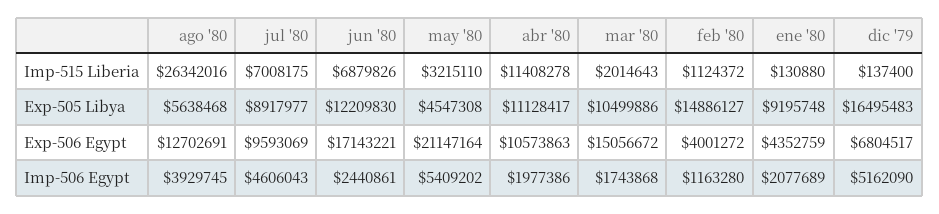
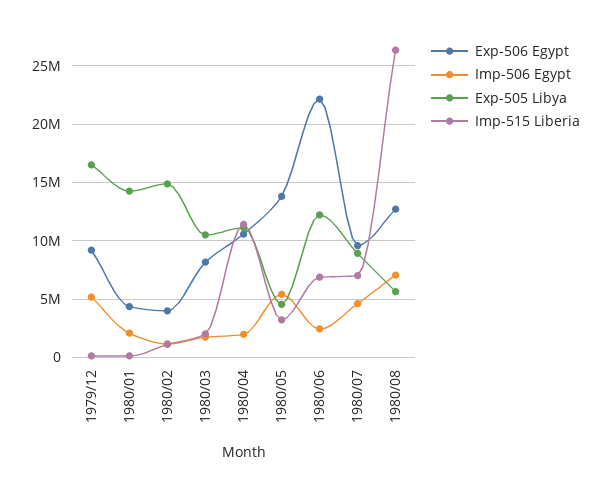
  {
    "Imp-515 Liberia": {
      "ago '80": 26342016,
      "jul '80": 7008175,
      "jun '80": 6879826,
      "may '80": 3215110,
      "abr '80": 11408278,
      "mar '80": 2014643,
      "feb '80": 1124372,
      "ene '80": 130880,
      "dic '79": 137400
    },
    "Exp-505 Libya": {
      "ago '80": 5638468,
      "jul '80": 8917977,
      "jun '80": 12209830,
      "may '80": 4547308,
      "abr '80": 11128417,
      "mar '80": 10499886,
      "feb '80": 14886127,
-     "ene '80": 9195748,
+     "ene '80": 14000000,
      "dic '79": 16495483
    },
    "Exp-506 Egypt": {
      "ago '80": 12702691,
      "jul '80": 9593069,
-     "jun '80": 17143221,
+     "jun '80": 22000000,
-     "may '80": 21147164,
+     "may '80": 14000000,
      "abr '80": 10573863,
-     "mar '80": 15056672,
+     "mar '80": 8000000,
      "feb '80": 4001272,
      "ene '80": 4352759,
-     "dic '79": 6804517
+     "dic '79": 9000000
    },
    "Imp-506 Egypt": {
-     "ago '80": 3929745,
+     "ago '80": 7000000,
      "jul '80": 4606043,
      "jun '80": 2440861,
      "may '80": 5409202,
      "abr '80": 1977386,
      "mar '80": 1743868,
      "feb '80": 1163280,
      "ene '80": 2077689,
      "dic '79": 5162090
    }
  }

